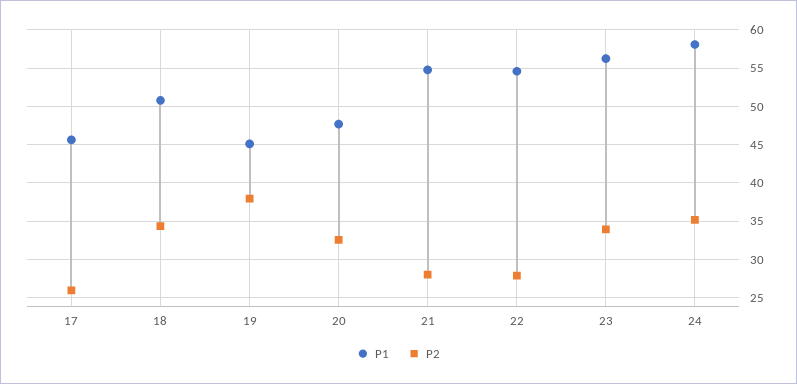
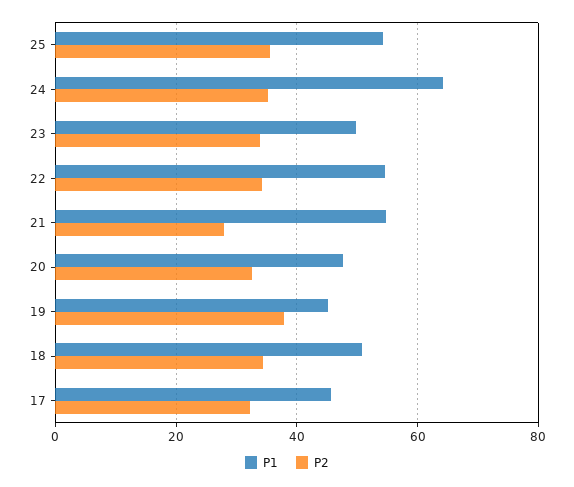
  {
    "P1": {
      "17": 46,
      "18": 51,
      "19": 45,
      "20": 48,
      "21": 55,
      "22": 55,
-     "23": 56,
+     "23": 50,
-     "24": 58
+     "24": 64,
+     "25": 54
    },
    "P2": {
-     "17": 26,
+     "17": 32,
      "18": 34,
      "19": 38,
      "20": 33,
      "21": 28,
-     "22": 28,
+     "22": 34,
      "23": 34,
-     "24": 35
+     "24": 35,
+     "25": 36
    }
  }

